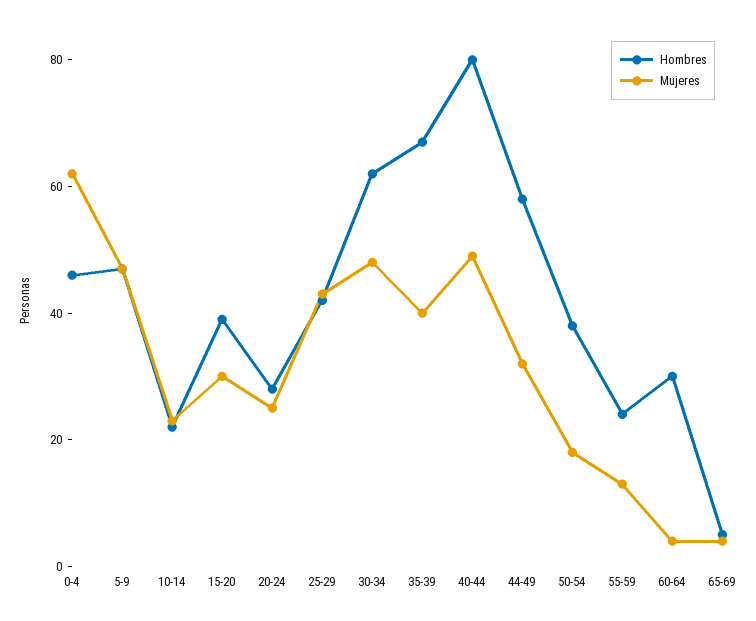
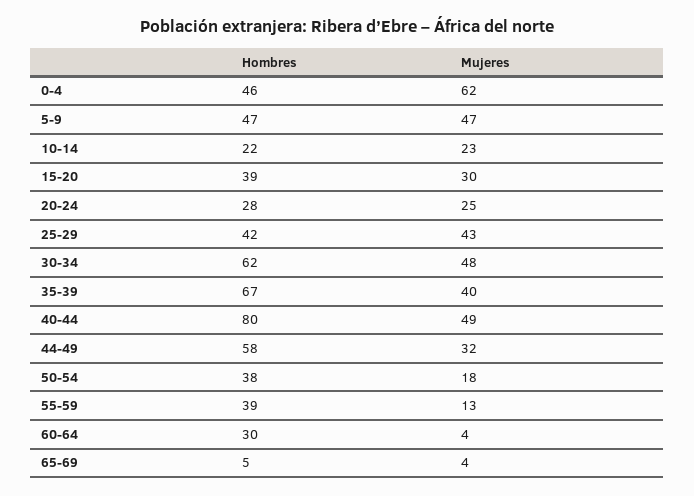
  {
    "Hombres": {
      "0-4": 46,
      "5-9": 47,
      "10-14": 22,
      "15-20": 39,
      "20-24": 28,
      "25-29": 42,
      "30-34": 62,
      "35-39": 67,
      "40-44": 80,
      "44-49": 58,
      "50-54": 38,
-     "55-59": 25,
+     "55-59": 39,
      "60-64": 30,
      "65-69": 5
    },
    "Mujeres": {
      "0-4": 62,
      "5-9": 47,
      "10-14": 23,
      "15-20": 30,
      "20-24": 25,
      "25-29": 43,
      "30-34": 48,
      "35-39": 40,
      "40-44": 49,
      "44-49": 32,
      "50-54": 18,
      "55-59": 13,
      "60-64": 4,
      "65-69": 4
    }
  }

